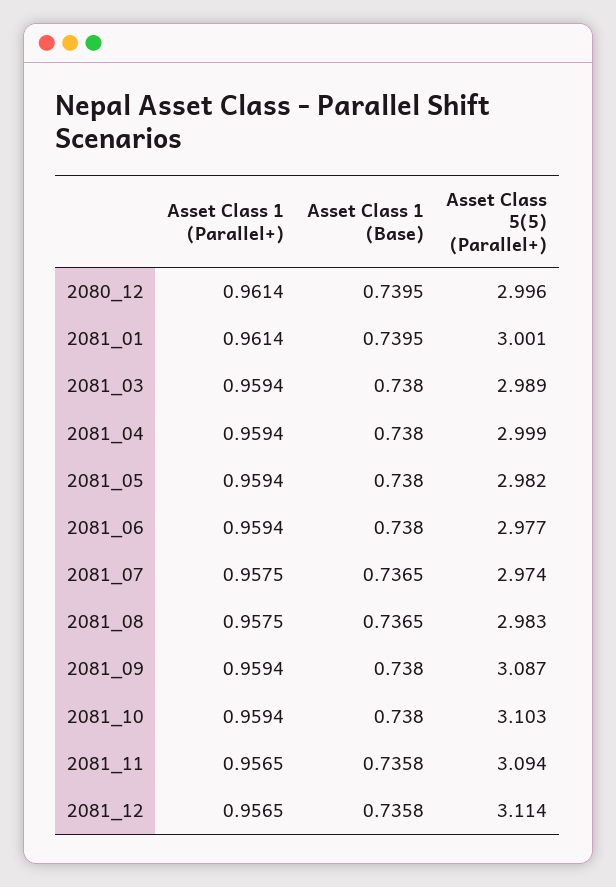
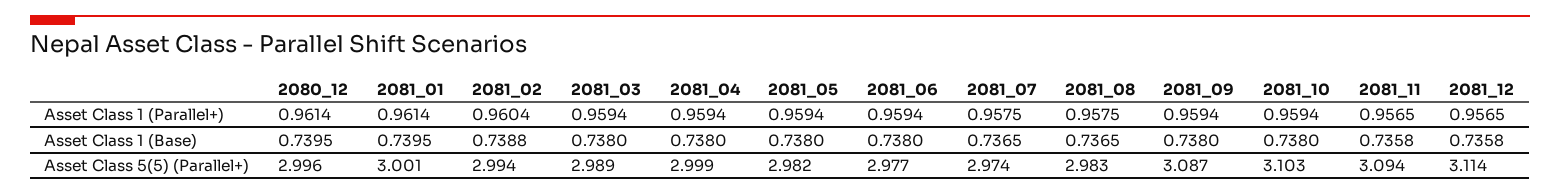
  {
    "Asset Class 1 (Parallel+)": {
      "2080_12": 0.9614,
      "2081_01": 0.9614,
      "2081_03": 0.9594,
      "2081_04": 0.9594,
      "2081_05": 0.9594,
      "2081_06": 0.9594,
      "2081_07": 0.9575,
      "2081_08": 0.9575,
      "2081_09": 0.9594,
      "2081_10": 0.9594,
      "2081_11": 0.9565,
-     "2081_12": 0.9565
+     "2081_12": 0.9565,
+     "2081_02": 0.9604
    },
    "Asset Class 1 (Base)": {
      "2080_12": 0.7395,
      "2081_01": 0.7395,
      "2081_03": 0.738,
      "2081_04": 0.738,
      "2081_05": 0.738,
      "2081_06": 0.738,
      "2081_07": 0.7365,
      "2081_08": 0.7365,
      "2081_09": 0.738,
      "2081_10": 0.738,
      "2081_11": 0.7358,
-     "2081_12": 0.7358
+     "2081_12": 0.7358,
+     "2081_02": 0.7388
    },
    "Asset Class 5(5) (Parallel+)": {
      "2080_12": 2.996,
      "2081_01": 3.001,
      "2081_03": 2.989,
      "2081_04": 2.999,
      "2081_05": 2.982,
      "2081_06": 2.977,
      "2081_07": 2.974,
      "2081_08": 2.983,
      "2081_09": 3.087,
      "2081_10": 3.103,
      "2081_11": 3.094,
-     "2081_12": 3.114
+     "2081_12": 3.114,
+     "2081_02": 2.994
    }
  }

